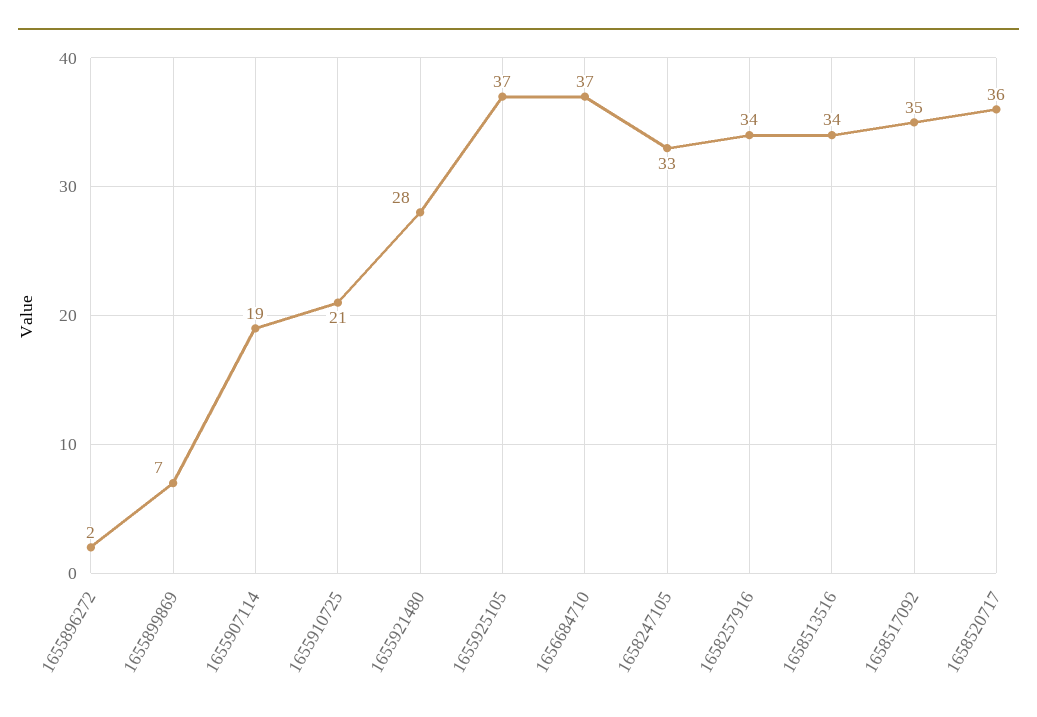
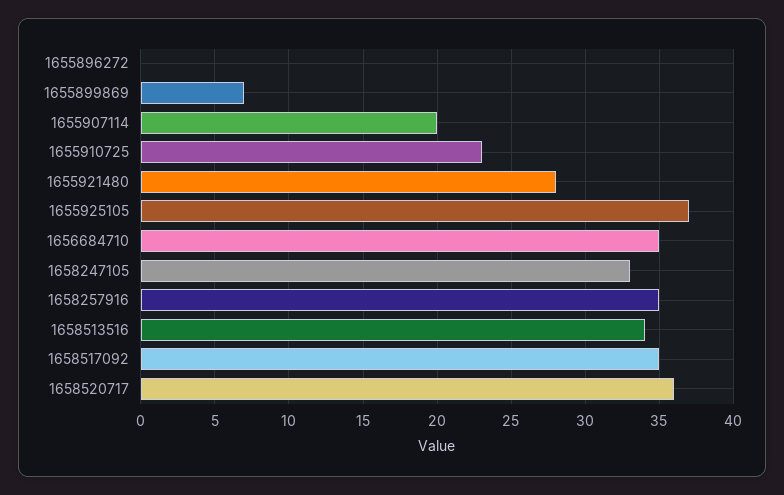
  {
-   "1655896272": 2,
+   "1655896272": 0,
    "1655899869": 7,
-   "1655907114": 19,
+   "1655907114": 20,
-   "1655910725": 21,
+   "1655910725": 23,
    "1655921480": 28,
    "1655925105": 37,
-   "1656684710": 37,
+   "1656684710": 35,
    "1658247105": 33,
-   "1658257916": 34,
+   "1658257916": 35,
    "1658513516": 34,
    "1658517092": 35,
    "1658520717": 36
  }

